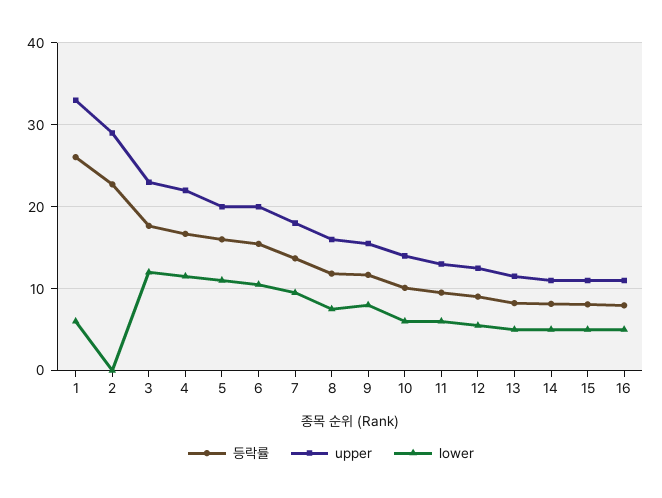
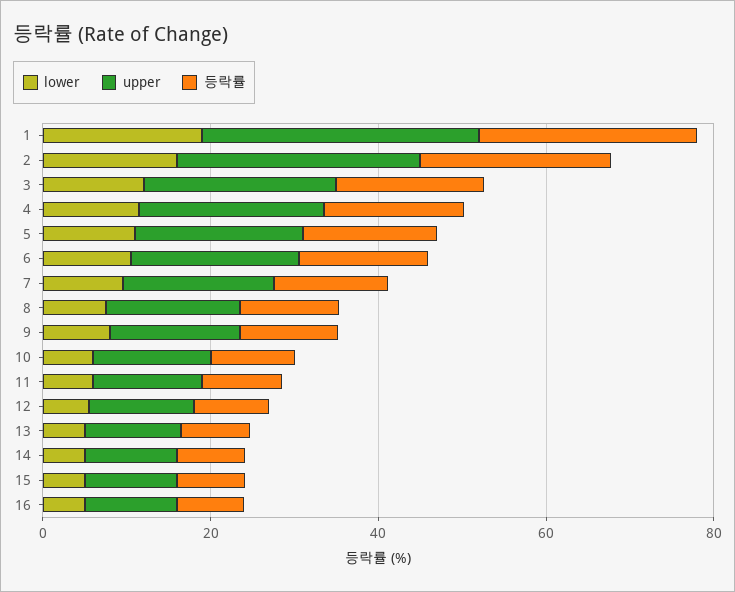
  {
    "등락률": {
      "1": 26,
      "2": 23,
      "3": 18,
      "4": 17,
      "5": 16,
      "6": 15,
      "7": 14,
      "8": 12,
      "9": 12,
      "10": 10,
      "11": 10,
      "12": 9,
      "13": 8,
      "14": 8,
      "15": 8,
      "16": 8
    },
    "upper": {
      "1": 33,
      "2": 29,
      "3": 23,
      "4": 22,
      "5": 20,
      "6": 20,
      "7": 18,
      "8": 16,
      "9": 16,
      "10": 14,
      "11": 13,
      "12": 13,
      "13": 12,
      "14": 11,
      "15": 11,
      "16": 11
    },
    "lower": {
-     "1": 6,
+     "1": 20,
-     "2": 0,
+     "2": 15,
      "3": 12,
      "4": 12,
      "5": 11,
      "6": 11,
      "7": 10,
      "8": 8,
      "9": 8,
      "10": 6,
      "11": 6,
      "12": 6,
      "13": 5,
      "14": 5,
      "15": 5,
      "16": 5
    }
  }

